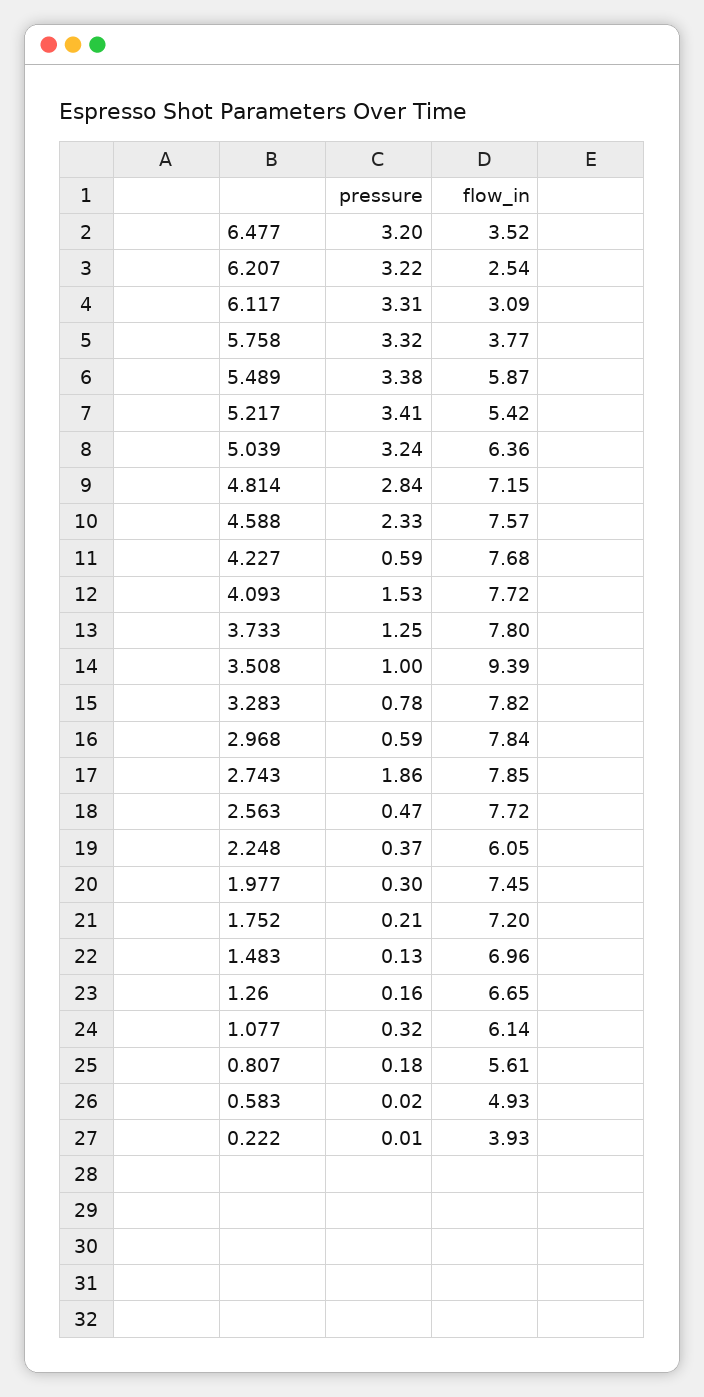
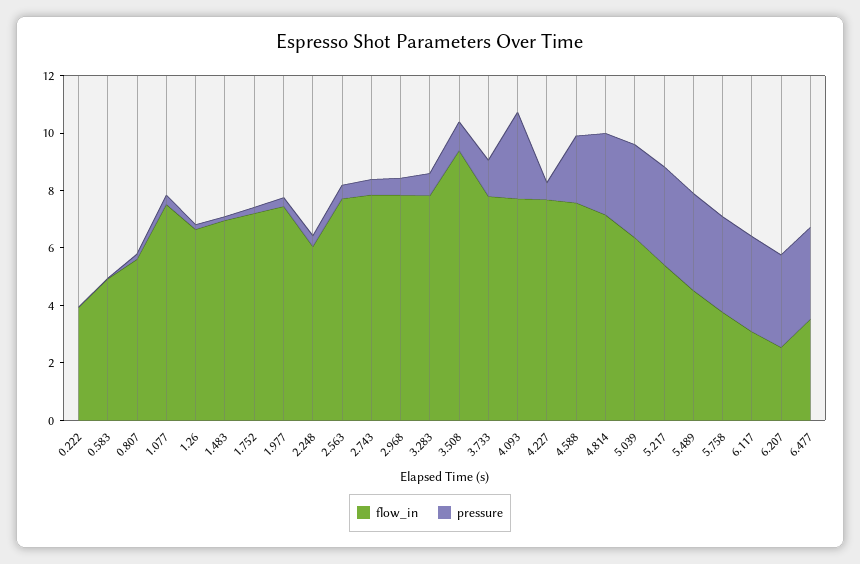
  {
    "pressure": {
      "6.477": 3.2,
      "6.207": 3.22,
      "6.117": 3.31,
      "5.758": 3.32,
      "5.489": 3.38,
      "5.217": 3.41,
      "5.039": 3.24,
      "4.814": 2.84,
      "4.588": 2.33,
      "4.227": 0.59,
-     "4.093": 1.53,
+     "4.093": 3,
      "3.733": 1.25,
      "3.508": 1,
      "3.283": 0.78,
      "2.968": 0.59,
-     "2.743": 1.86,
+     "2.743": 0.5,
      "2.563": 0.47,
      "2.248": 0.37,
      "1.977": 0.3,
      "1.752": 0.21,
      "1.483": 0.13,
      "1.26": 0.16,
      "1.077": 0.32,
      "0.807": 0.18,
      "0.583": 0.02,
      "0.222": 0.01
    },
    "flow_in": {
      "6.477": 3.52,
      "6.207": 2.54,
      "6.117": 3.09,
      "5.758": 3.77,
-     "5.489": 5.87,
+     "5.489": 4.5,
      "5.217": 5.42,
      "5.039": 6.36,
      "4.814": 7.15,
      "4.588": 7.57,
      "4.227": 7.68,
      "4.093": 7.72,
      "3.733": 7.8,
      "3.508": 9.39,
      "3.283": 7.82,
      "2.968": 7.84,
      "2.743": 7.85,
      "2.563": 7.72,
      "2.248": 6.05,
      "1.977": 7.45,
      "1.752": 7.2,
      "1.483": 6.96,
      "1.26": 6.65,
-     "1.077": 6.14,
+     "1.077": 7.5,
      "0.807": 5.61,
      "0.583": 4.93,
      "0.222": 3.93
    }
  }

